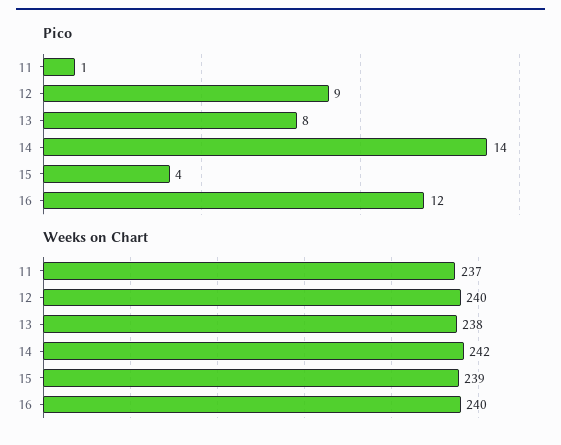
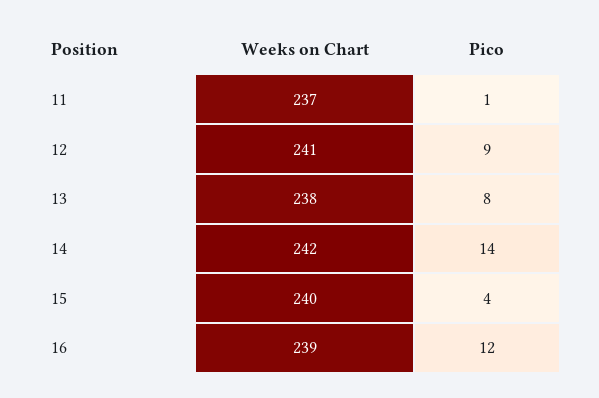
  {
    "Pico": {
      "11": 1,
      "12": 9,
      "13": 8,
      "14": 14,
      "15": 4,
      "16": 12
    },
    "Weeks on Chart": {
      "11": 237,
-     "12": 240,
+     "12": 241,
      "13": 238,
      "14": 242,
-     "15": 239,
+     "15": 240,
-     "16": 240
+     "16": 239
    }
  }

